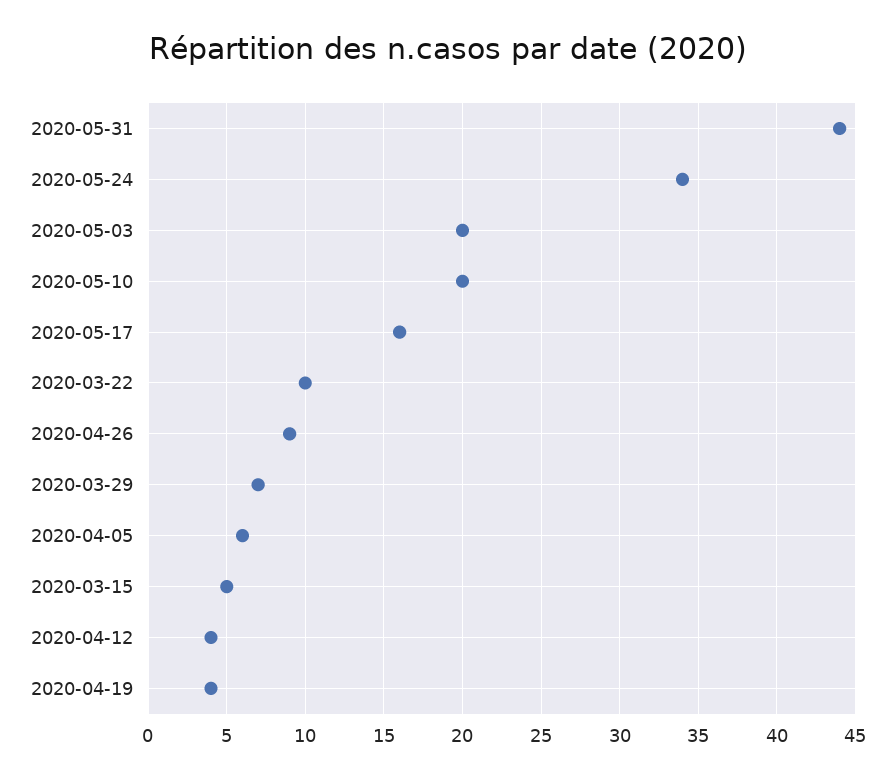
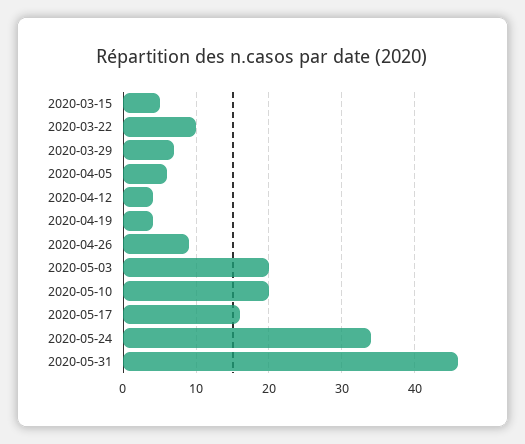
  {
-   "2020-05-31": 44,
+   "2020-05-31": 46,
    "2020-05-24": 34,
    "2020-05-03": 20,
    "2020-05-10": 20,
    "2020-05-17": 16,
    "2020-03-22": 10,
    "2020-04-26": 9,
    "2020-03-29": 7,
    "2020-04-05": 6,
    "2020-03-15": 5,
    "2020-04-12": 4,
    "2020-04-19": 4
  }

